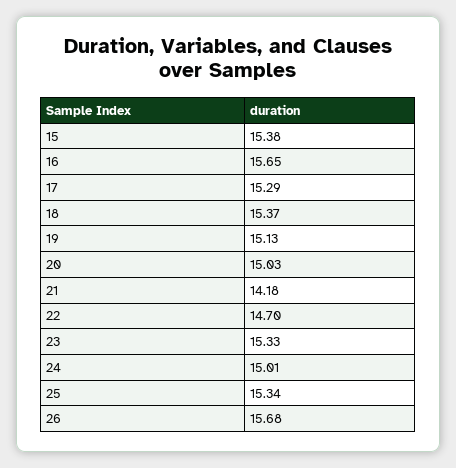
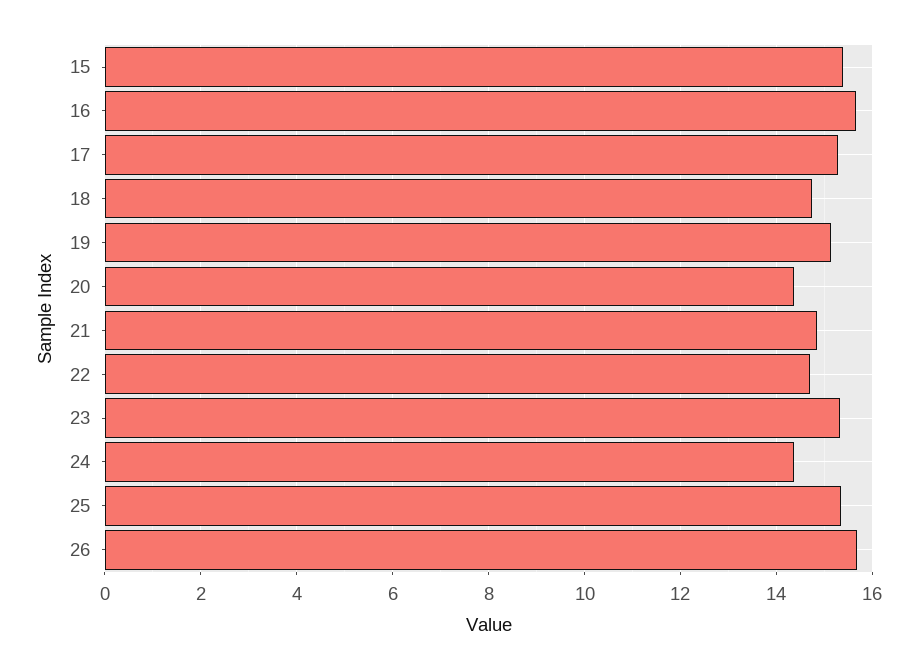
  {
    "15": 15.38,
    "16": 15.65,
    "17": 15.29,
-   "18": 15.37,
+   "18": 14.8,
    "19": 15.13,
-   "20": 15.03,
+   "20": 14.4,
-   "21": 14.18,
+   "21": 14.8,
    "22": 14.7,
    "23": 15.33,
-   "24": 15.01,
+   "24": 14.4,
    "25": 15.34,
    "26": 15.68
  }

